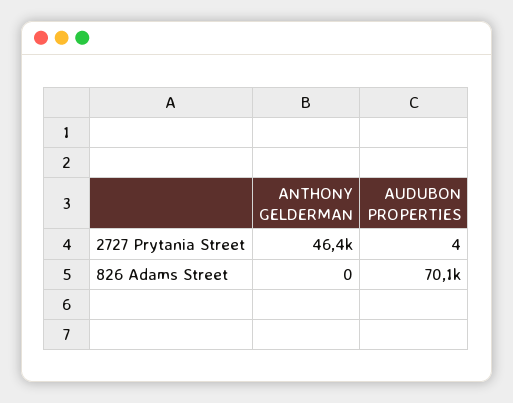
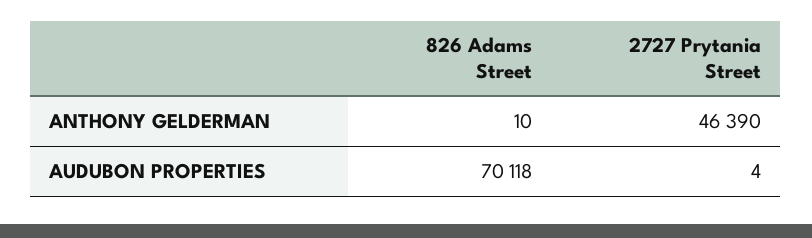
  {
    "ANTHONY GELDERMAN": {
      "2727 Prytania Street": 46390,
-     "826 Adams Street": 0
+     "826 Adams Street": 10
    },
    "AUDUBON PROPERTIES": {
      "2727 Prytania Street": 4,
      "826 Adams Street": 70118
    }
  }

